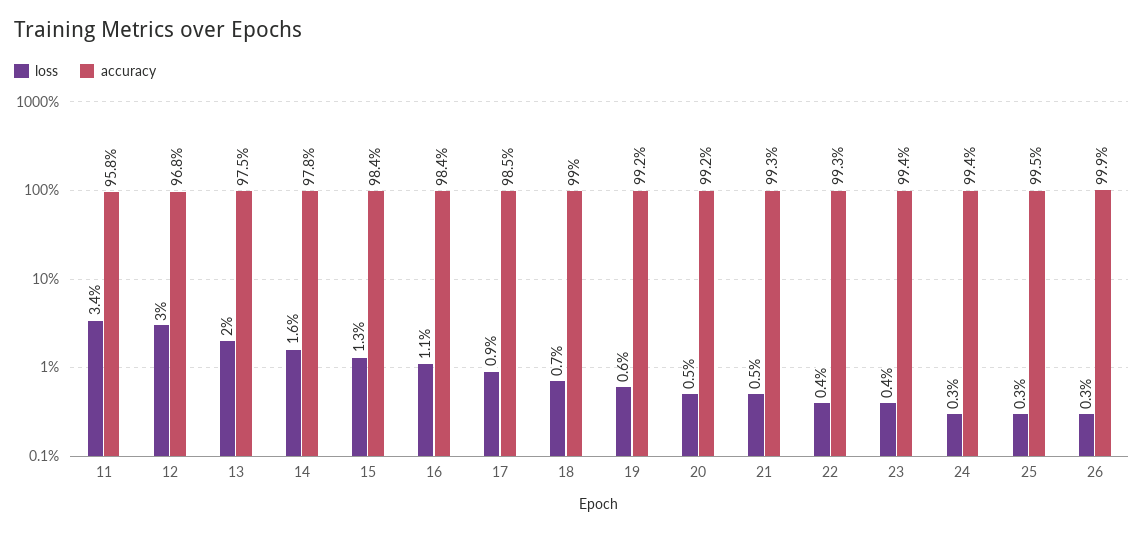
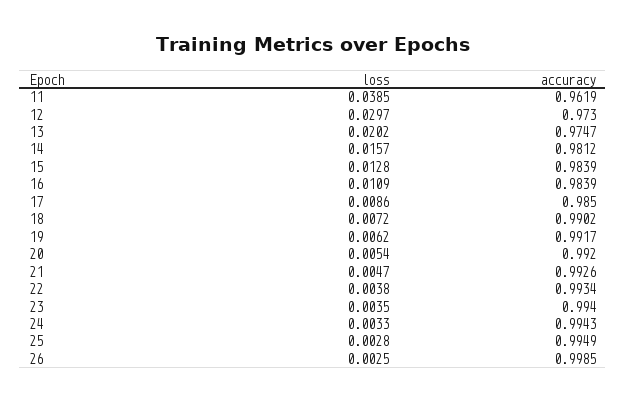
  {
    "loss": {
-     "11": 0.034,
+     "11": 0.0385,
      "12": 0.0297,
      "13": 0.0202,
      "14": 0.0157,
      "15": 0.0128,
      "16": 0.0109,
      "17": 0.0086,
      "18": 0.0072,
      "19": 0.0062,
      "20": 0.0054,
      "21": 0.0047,
      "22": 0.0038,
      "23": 0.0035,
      "24": 0.0033,
      "25": 0.0028,
      "26": 0.0025
    },
    "accuracy": {
-     "11": 0.958,
+     "11": 0.9619,
-     "12": 0.968,
+     "12": 0.973,
      "13": 0.9747,
-     "14": 0.978,
+     "14": 0.9812,
      "15": 0.9839,
      "16": 0.9839,
      "17": 0.985,
      "18": 0.9902,
      "19": 0.9917,
      "20": 0.992,
      "21": 0.9926,
      "22": 0.9934,
      "23": 0.994,
      "24": 0.9943,
      "25": 0.9949,
      "26": 0.9985
    }
  }

